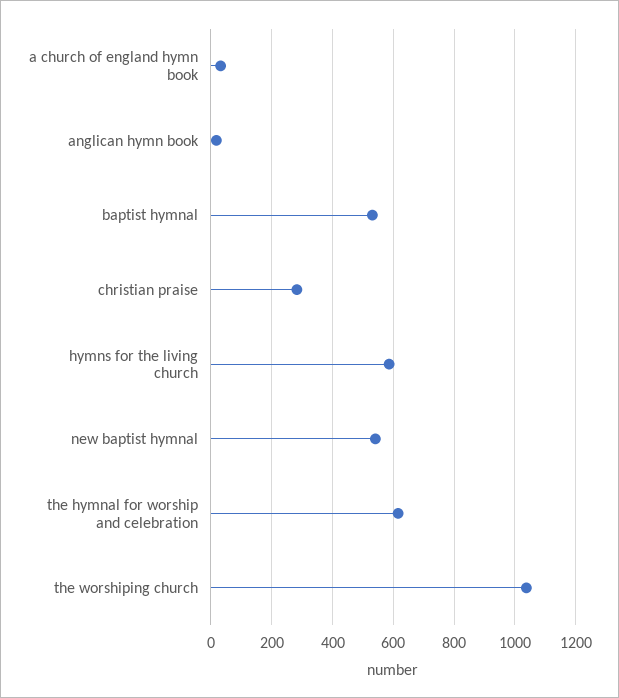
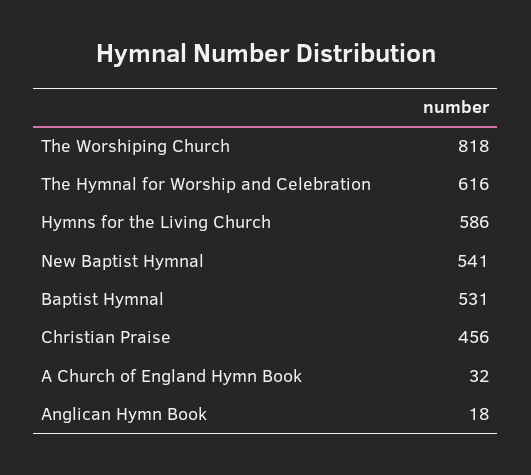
  {
    "a church of england hymn book": 32,
    "anglican hymn book": 18,
    "baptist hymnal": 531,
-   "christian praise": 280,
+   "christian praise": 456,
    "hymns for the living church": 586,
    "new baptist hymnal": 541,
    "the hymnal for worship and celebration": 616,
-   "the worshiping church": 1040
+   "the worshiping church": 818
  }

